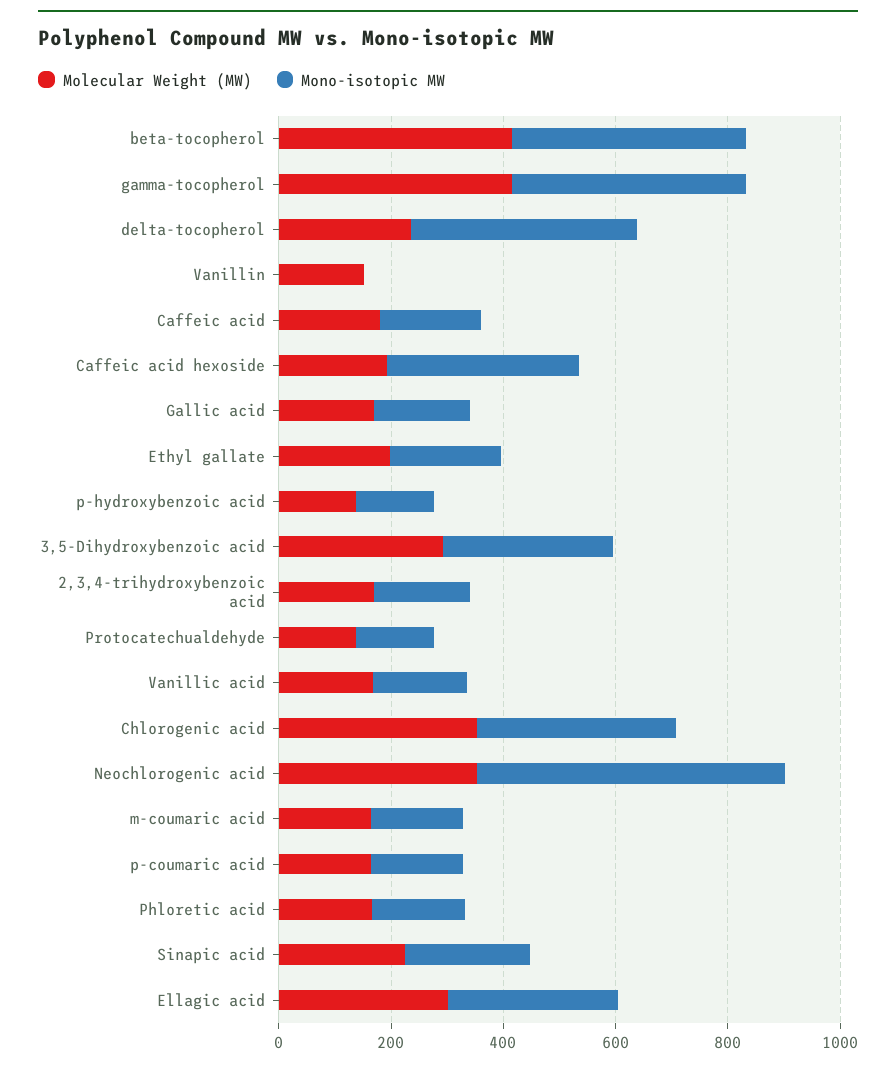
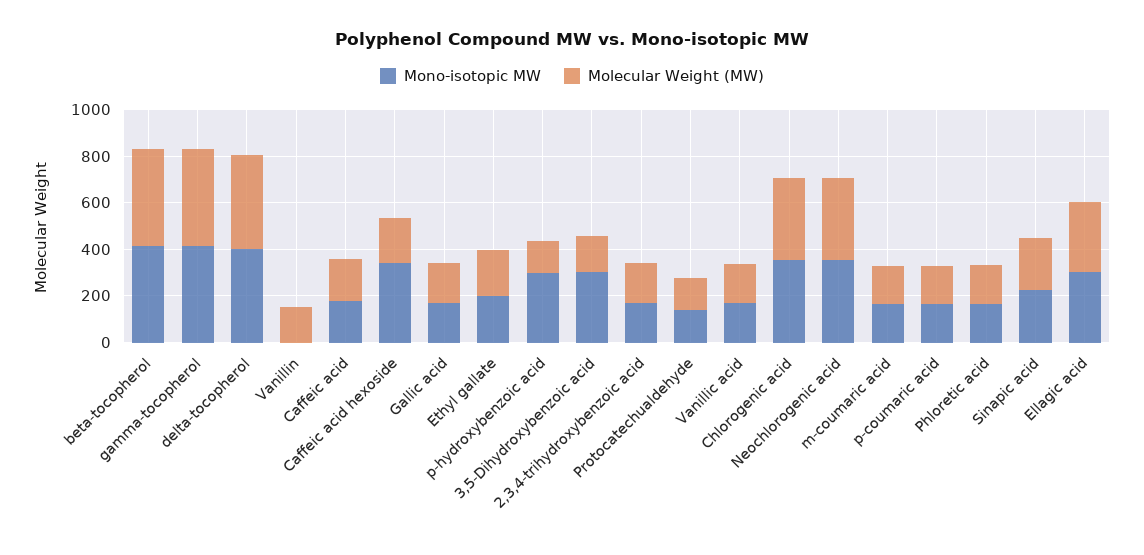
  {
    "Molecular Weight (MW)": {
      "beta-tocopherol": 400,
      "gamma-tocopherol": 400,
-     "delta-tocopherol": 250,
+     "delta-tocopherol": 400,
      "Vanillin": 150,
      "Caffeic acid": 200,
      "Caffeic acid hexoside": 200,
      "Gallic acid": 150,
      "Ethyl gallate": 200,
      "p-hydroxybenzoic acid": 150,
-     "3,5-Dihydroxybenzoic acid": 300,
+     "3,5-Dihydroxybenzoic acid": 150,
      "2,3,4-trihydroxybenzoic acid": 150,
      "Protocatechualdehyde": 150,
      "Vanillic acid": 150,
      "Chlorogenic acid": 350,
      "Neochlorogenic acid": 350,
      "m-coumaric acid": 150,
      "p-coumaric acid": 150,
      "Phloretic acid": 150,
      "Sinapic acid": 200,
      "Ellagic acid": 300
    },
    "Mono-isotopic MW": {
      "beta-tocopherol": 400,
      "gamma-tocopherol": 400,
      "delta-tocopherol": 400,
      "Vanillin": 0,
      "Caffeic acid": 200,
      "Caffeic acid hexoside": 350,
      "Gallic acid": 150,
      "Ethyl gallate": 200,
-     "p-hydroxybenzoic acid": 150,
+     "p-hydroxybenzoic acid": 300,
      "3,5-Dihydroxybenzoic acid": 300,
      "2,3,4-trihydroxybenzoic acid": 150,
      "Protocatechualdehyde": 150,
      "Vanillic acid": 150,
      "Chlorogenic acid": 350,
-     "Neochlorogenic acid": 550,
+     "Neochlorogenic acid": 350,
      "m-coumaric acid": 150,
      "p-coumaric acid": 150,
      "Phloretic acid": 150,
      "Sinapic acid": 200,
      "Ellagic acid": 300
    }
  }

